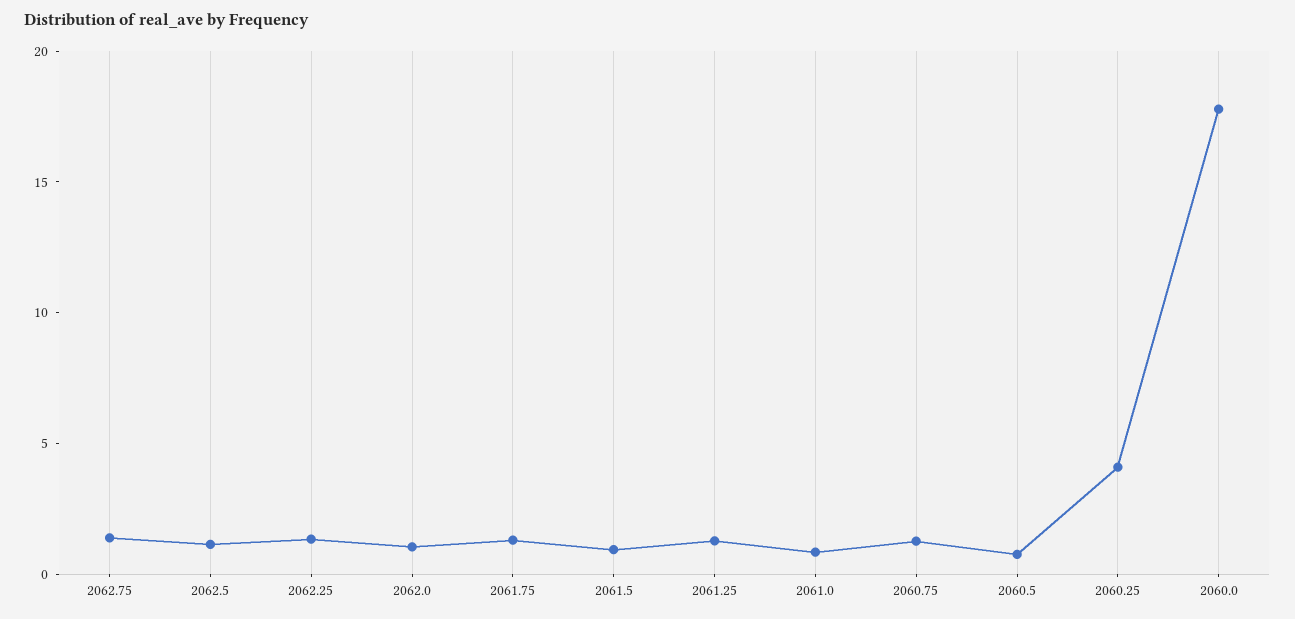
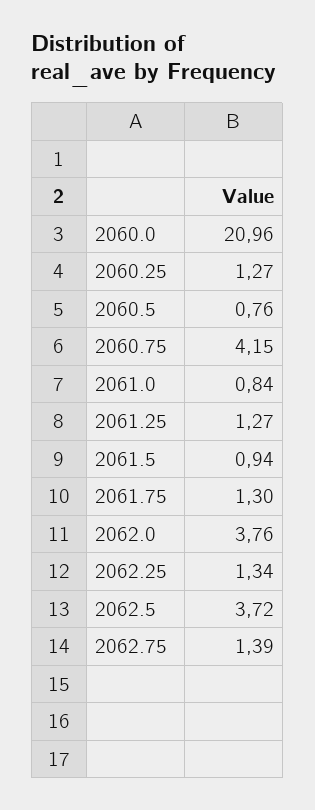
  {
    "2062.75": 1.39,
-   "2062.5": 1,
+   "2062.5": 3.72,
    "2062.25": 1.34,
-   "2062.0": 1,
+   "2062.0": 3.76,
    "2061.75": 1.3,
    "2061.5": 0.94,
    "2061.25": 1.27,
    "2061.0": 0.84,
-   "2060.75": 1,
+   "2060.75": 4.15,
    "2060.5": 0.76,
-   "2060.25": 4,
+   "2060.25": 1.27,
-   "2060.0": 18
+   "2060.0": 20.96
  }

